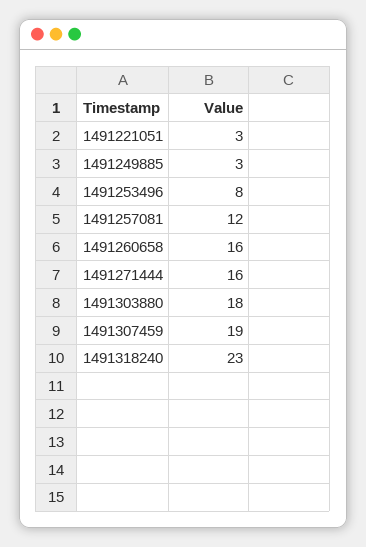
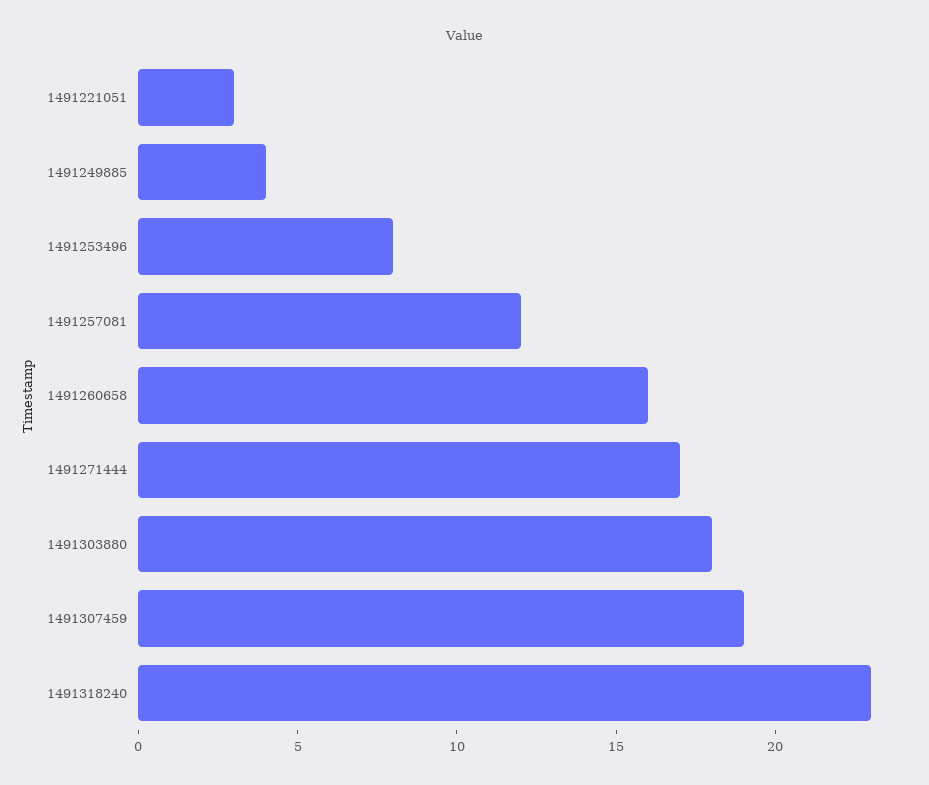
  {
    "1491221051": 3,
-   "1491249885": 3,
+   "1491249885": 4,
    "1491253496": 8,
    "1491257081": 12,
    "1491260658": 16,
-   "1491271444": 16,
+   "1491271444": 17,
    "1491303880": 18,
    "1491307459": 19,
    "1491318240": 23
  }

